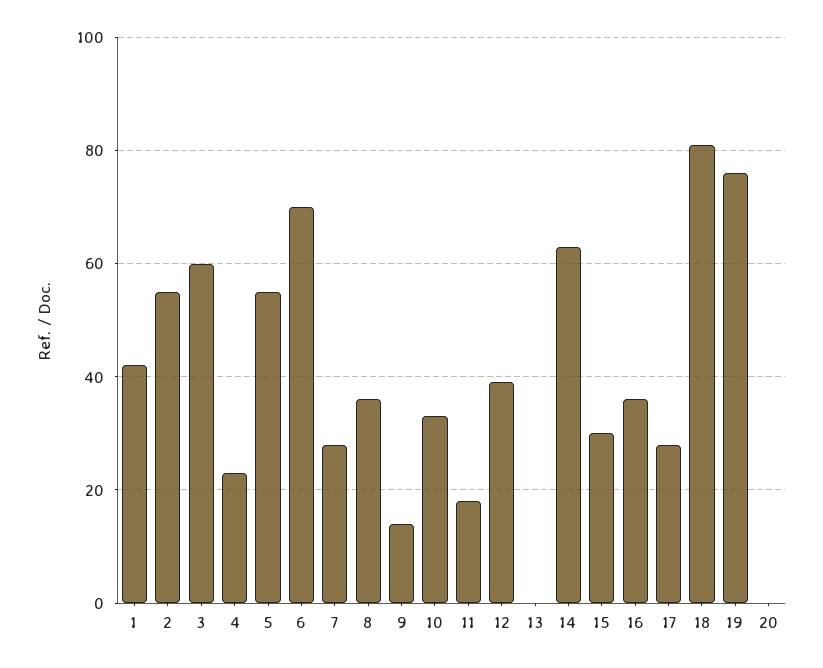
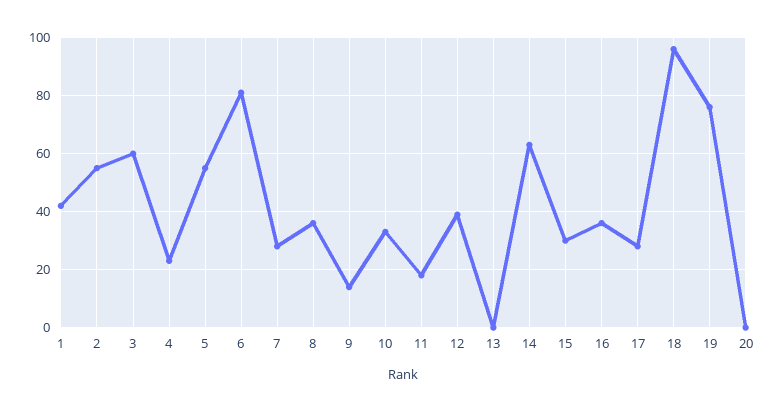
  {
    "1": 40,
    "2": 55,
    "3": 60,
    "4": 25,
    "5": 55,
-   "6": 70,
+   "6": 80,
    "7": 30,
    "8": 35,
    "9": 15,
    "10": 35,
    "11": 20,
    "12": 40,
    "13": 0,
    "14": 65,
    "15": 30,
    "16": 35,
    "17": 30,
-   "18": 80,
+   "18": 95,
    "19": 75,
    "20": 0
  }

